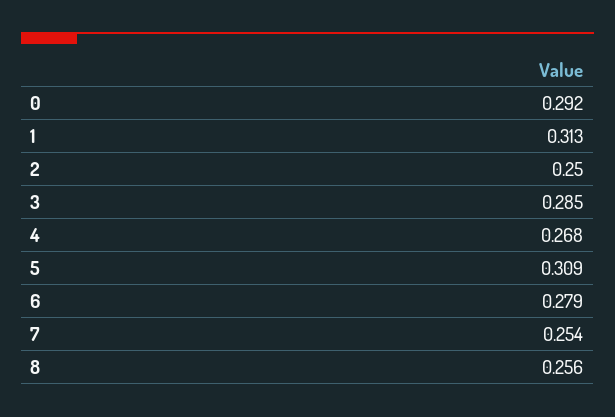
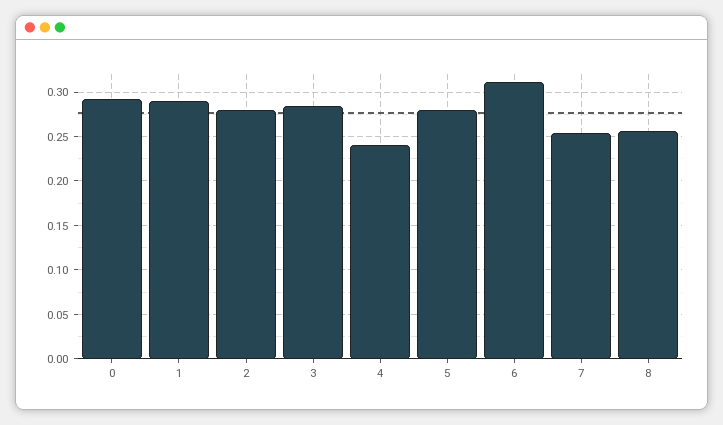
  {
    "0": 0.292,
-   "1": 0.313,
+   "1": 0.29,
-   "2": 0.25,
+   "2": 0.28,
    "3": 0.285,
-   "4": 0.268,
+   "4": 0.24,
-   "5": 0.309,
+   "5": 0.28,
-   "6": 0.279,
+   "6": 0.31,
    "7": 0.254,
    "8": 0.256
  }

